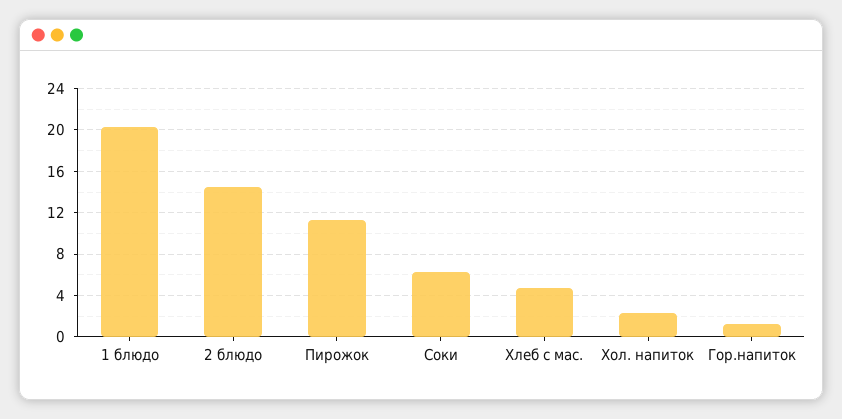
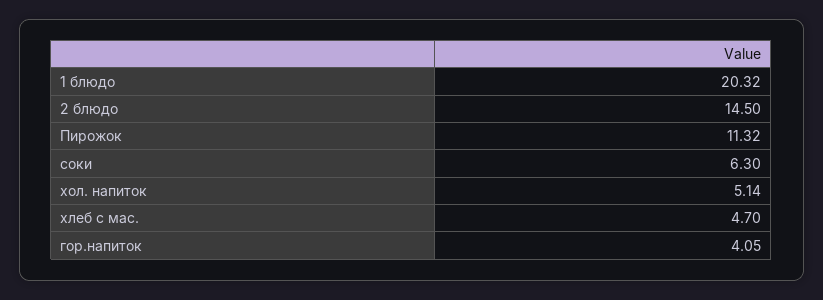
  {
    "1 блюдо": 20.32,
    "2 блюдо": 14.5,
    "Пирожок": 11.32,
    "Соки": 6.3,
    "Хлеб с мас.": 4.7,
-   "Хол. напиток": 2,
+   "Хол. напиток": 5.14,
-   "Гор.напиток": 1
+   "Гор.напиток": 4.05
  }

